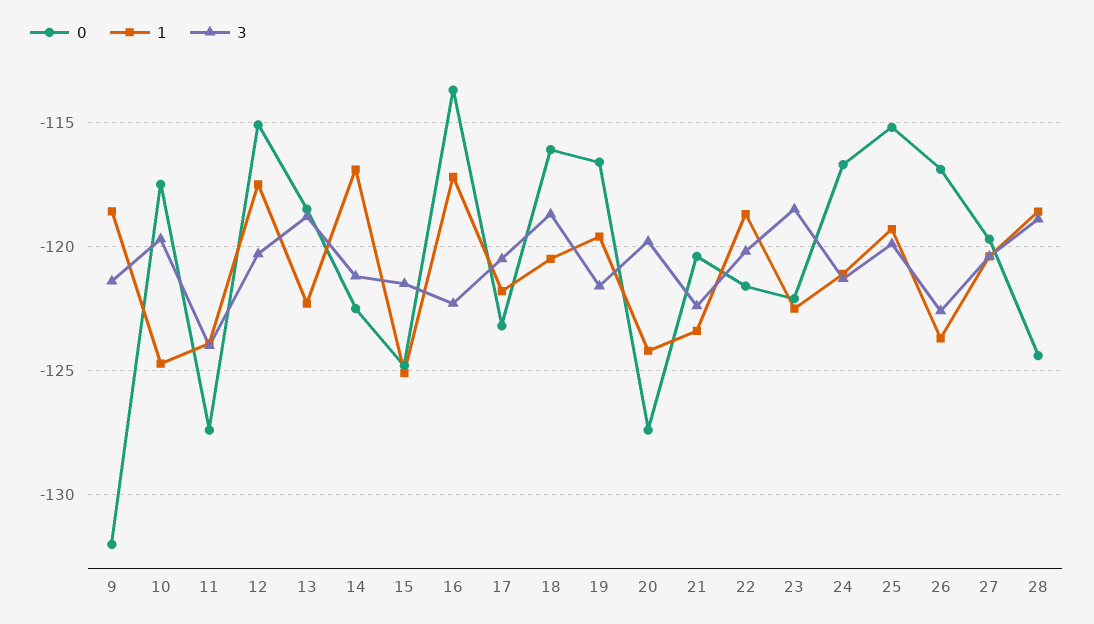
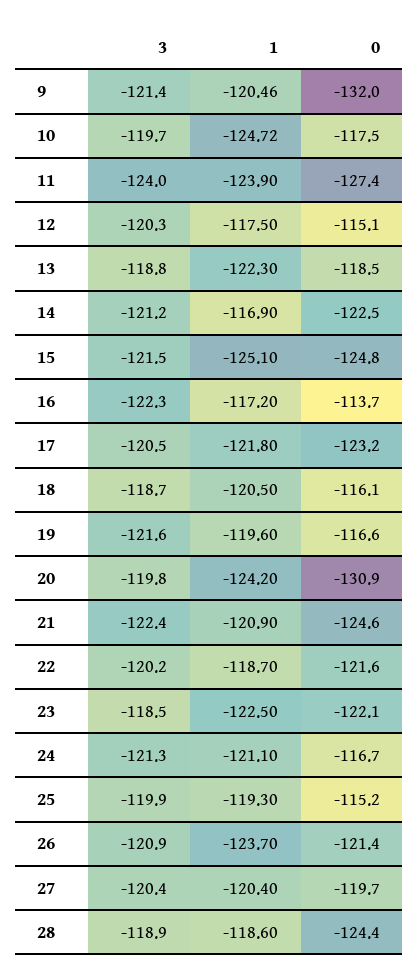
  {
    "0": {
      "9": -132,
      "10": -117.5,
      "11": -127.4,
      "12": -115.1,
      "13": -118.5,
      "14": -122.5,
      "15": -124.8,
      "16": -113.7,
      "17": -123.2,
      "18": -116.1,
      "19": -116.6,
-     "20": -127.5,
+     "20": -130.9,
-     "21": -120.5,
+     "21": -124.6,
      "22": -121.6,
      "23": -122.1,
      "24": -116.7,
      "25": -115.2,
-     "26": -117,
+     "26": -121.4,
      "27": -119.7,
      "28": -124.4
    },
    "1": {
-     "9": -118.5,
+     "9": -120.46,
      "10": -124.72,
      "11": -123.9,
      "12": -117.5,
      "13": -122.3,
      "14": -116.9,
      "15": -125.1,
      "16": -117.2,
      "17": -121.8,
      "18": -120.5,
      "19": -119.6,
      "20": -124.2,
-     "21": -123.5,
+     "21": -120.9,
      "22": -118.7,
      "23": -122.5,
      "24": -121.1,
      "25": -119.3,
      "26": -123.7,
      "27": -120.4,
      "28": -118.6
    },
    "3": {
      "9": -121.4,
      "10": -119.7,
      "11": -124,
      "12": -120.3,
      "13": -118.8,
      "14": -121.2,
      "15": -121.5,
      "16": -122.3,
      "17": -120.5,
      "18": -118.7,
      "19": -121.6,
      "20": -119.8,
      "21": -122.4,
      "22": -120.2,
      "23": -118.5,
      "24": -121.3,
      "25": -119.9,
-     "26": -122.5,
+     "26": -120.9,
      "27": -120.4,
      "28": -118.9
    }
  }

